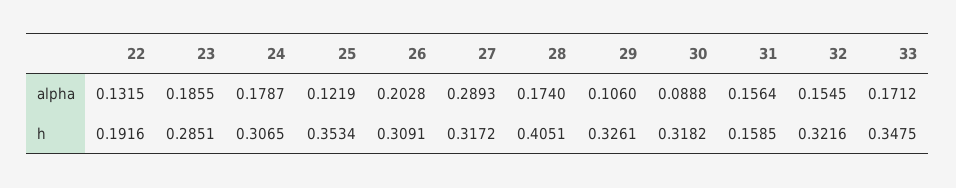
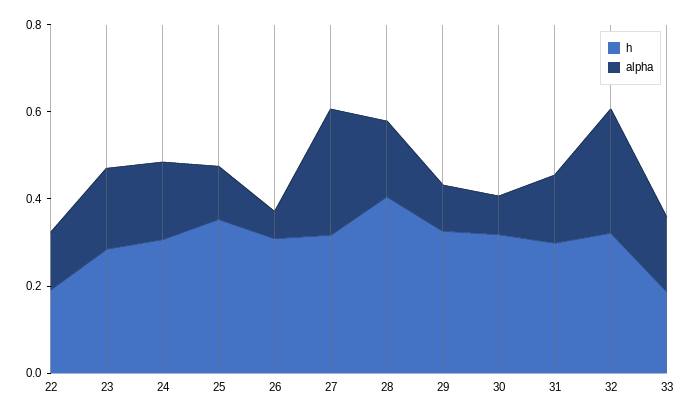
  {
    "alpha": {
      "22": 0.1315,
      "23": 0.1855,
      "24": 0.1787,
      "25": 0.1219,
-     "26": 0.2028,
+     "26": 0.05,
      "27": 0.2893,
      "28": 0.174,
      "29": 0.106,
      "30": 0.0888,
      "31": 0.1564,
-     "32": 0.1545,
+     "32": 0.3,
      "33": 0.1712
    },
    "h": {
      "22": 0.1916,
      "23": 0.2851,
      "24": 0.3065,
      "25": 0.3534,
      "26": 0.3091,
      "27": 0.3172,
      "28": 0.4051,
      "29": 0.3261,
      "30": 0.3182,
-     "31": 0.1585,
+     "31": 0.3,
      "32": 0.3216,
-     "33": 0.3475
+     "33": 0.2
    }
  }

